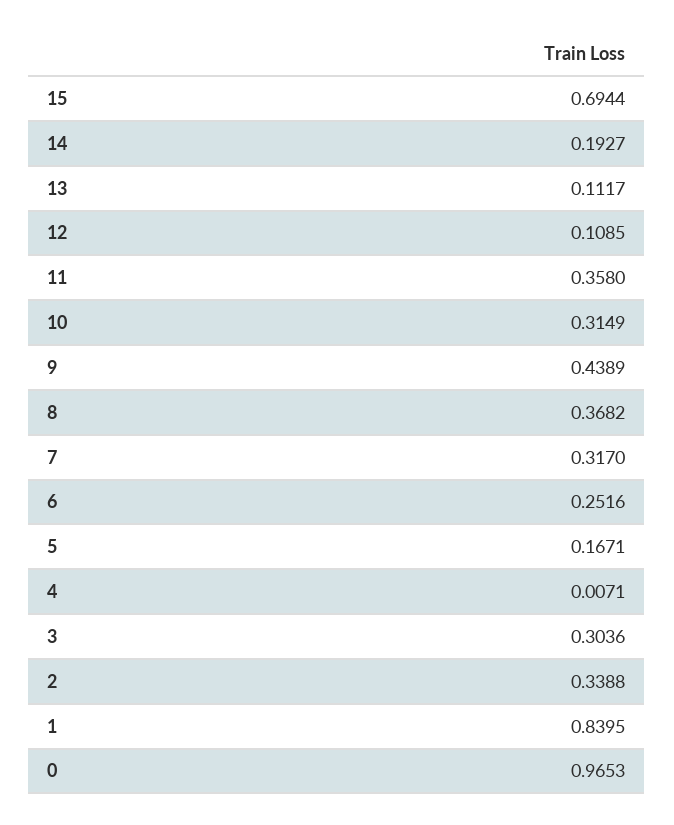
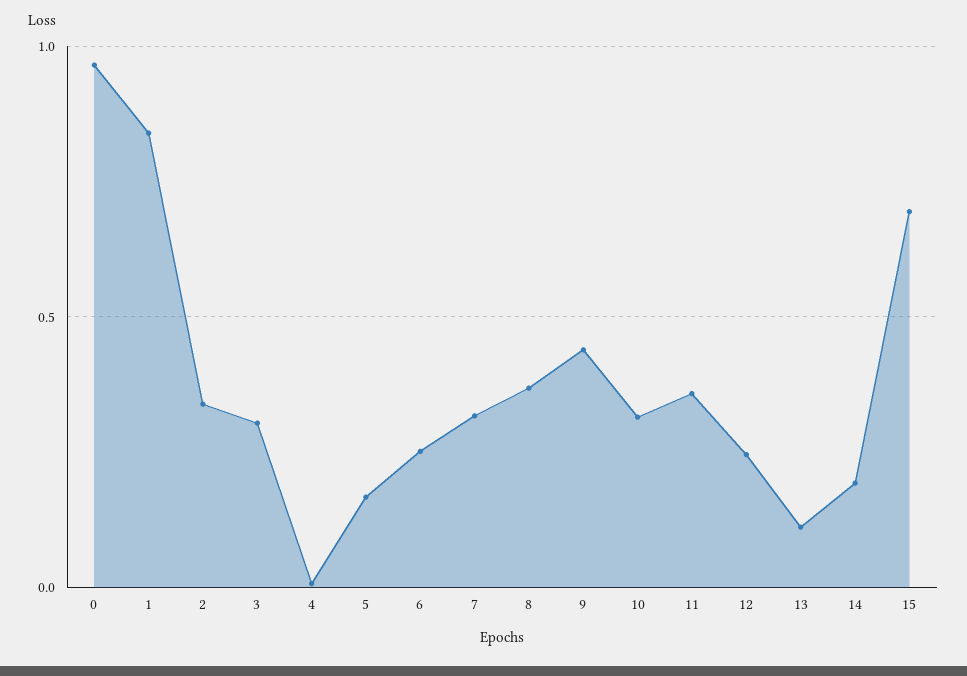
  {
    "15": 0.6944,
    "14": 0.1927,
    "13": 0.1117,
-   "12": 0.1085,
+   "12": 0.25,
    "11": 0.358,
    "10": 0.3149,
    "9": 0.4389,
    "8": 0.3682,
    "7": 0.317,
    "6": 0.2516,
    "5": 0.1671,
    "4": 0.0071,
    "3": 0.3036,
    "2": 0.3388,
    "1": 0.8395,
    "0": 0.9653
  }

